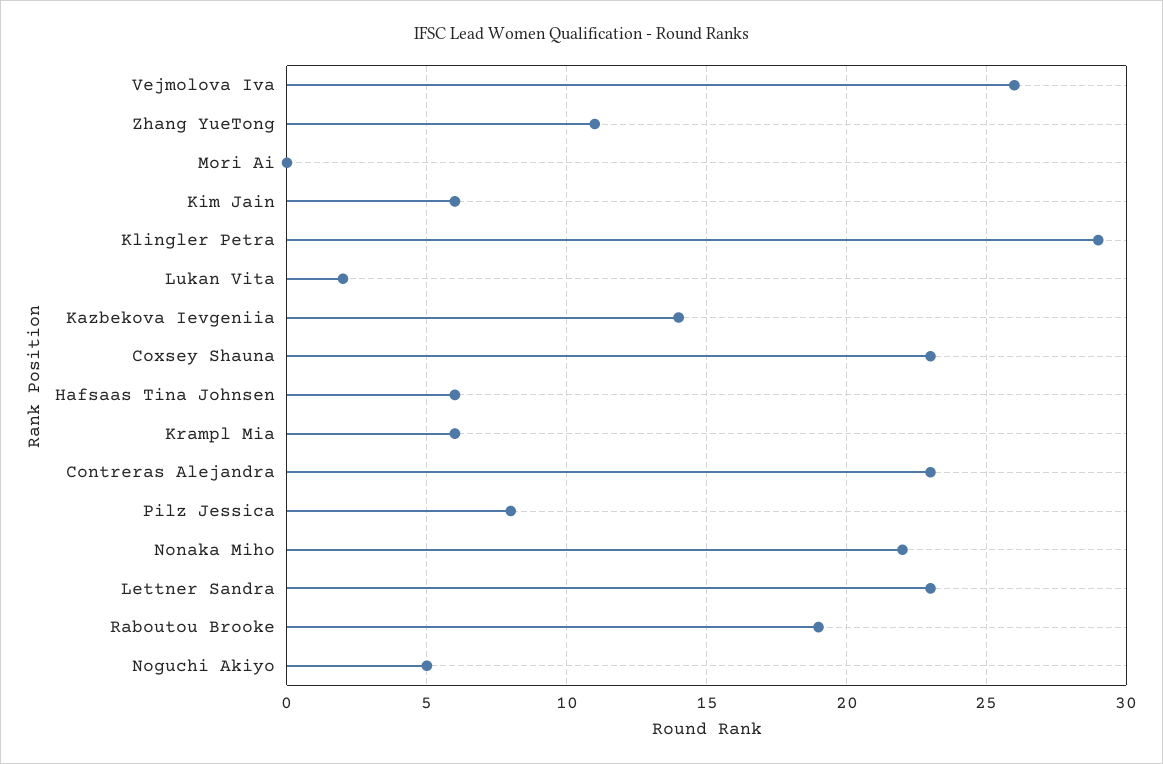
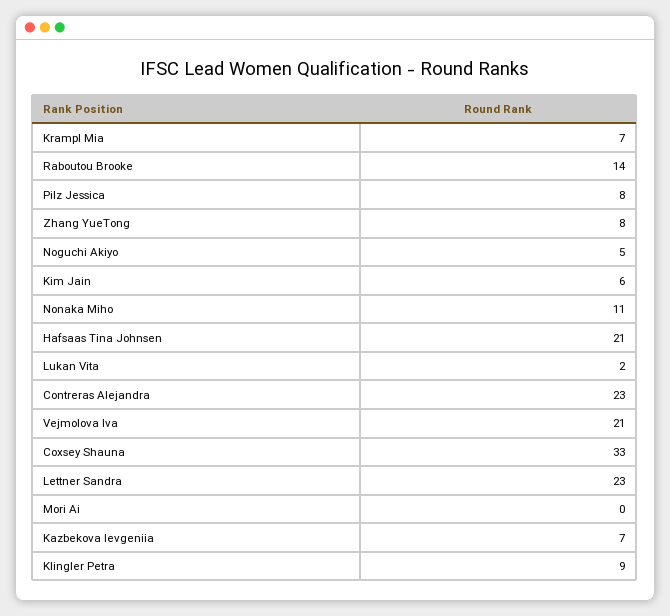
  {
-   "Vejmolova Iva": 26,
+   "Vejmolova Iva": 21,
-   "Zhang YueTong": 11,
+   "Zhang YueTong": 8,
    "Mori Ai": 0,
    "Kim Jain": 6,
-   "Klingler Petra": 29,
+   "Klingler Petra": 9,
    "Lukan Vita": 2,
-   "Kazbekova Ievgeniia": 14,
+   "Kazbekova Ievgeniia": 7,
-   "Coxsey Shauna": 23,
+   "Coxsey Shauna": 33,
-   "Hafsaas Tina Johnsen": 6,
+   "Hafsaas Tina Johnsen": 21,
-   "Krampl Mia": 6,
+   "Krampl Mia": 7,
    "Contreras Alejandra": 23,
    "Pilz Jessica": 8,
-   "Nonaka Miho": 22,
+   "Nonaka Miho": 11,
    "Lettner Sandra": 23,
-   "Raboutou Brooke": 19,
+   "Raboutou Brooke": 14,
    "Noguchi Akiyo": 5
  }

